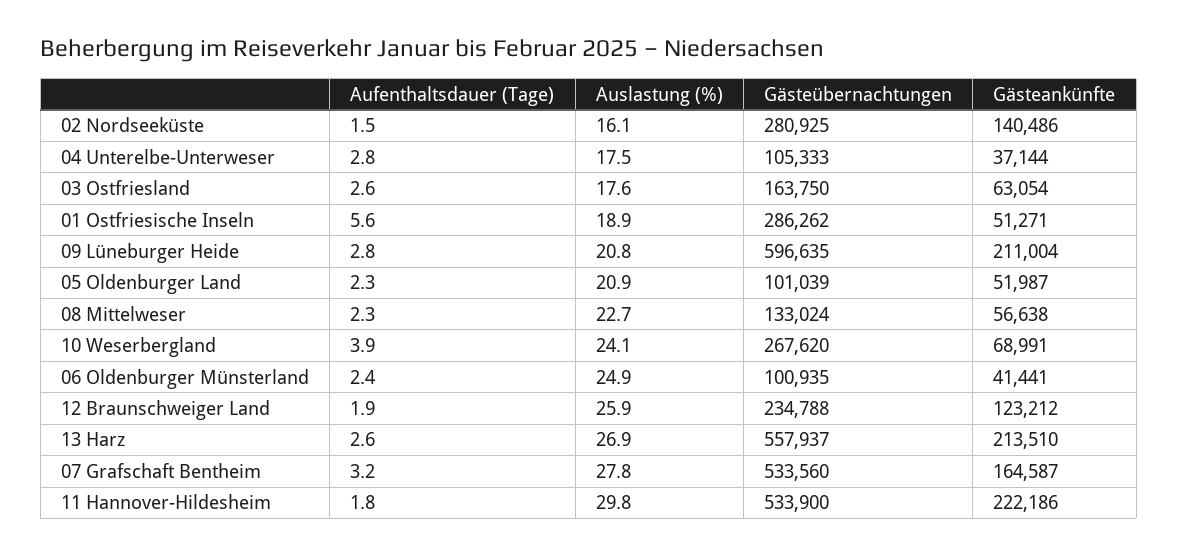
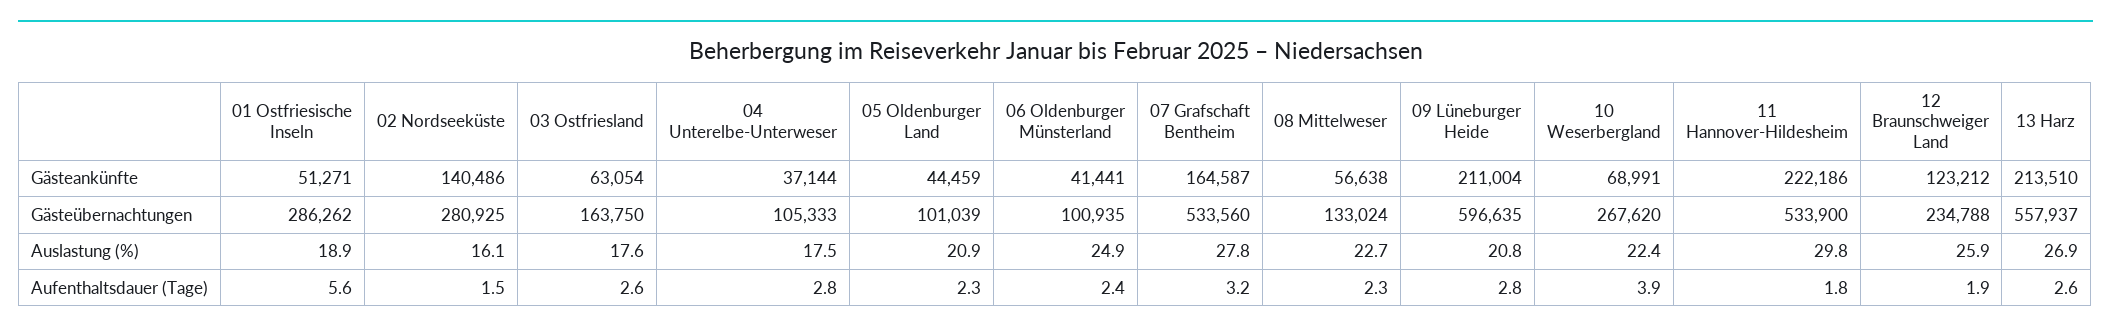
  {
    "Aufenthaltsdauer (Tage)": {
      "02 Nordseeküste": 1.5,
      "04 Unterelbe-Unterweser": 2.8,
      "03 Ostfriesland": 2.6,
      "01 Ostfriesische Inseln": 5.6,
      "09 Lüneburger Heide": 2.8,
      "05 Oldenburger Land": 2.3,
      "08 Mittelweser": 2.3,
      "10 Weserbergland": 3.9,
      "06 Oldenburger Münsterland": 2.4,
      "12 Braunschweiger Land": 1.9,
      "13 Harz": 2.6,
      "07 Grafschaft Bentheim": 3.2,
      "11 Hannover-Hildesheim": 1.8
    },
    "Auslastung (%)": {
      "02 Nordseeküste": 16.1,
      "04 Unterelbe-Unterweser": 17.5,
      "03 Ostfriesland": 17.6,
      "01 Ostfriesische Inseln": 18.9,
      "09 Lüneburger Heide": 20.8,
      "05 Oldenburger Land": 20.9,
      "08 Mittelweser": 22.7,
-     "10 Weserbergland": 24.1,
+     "10 Weserbergland": 22.4,
      "06 Oldenburger Münsterland": 24.9,
      "12 Braunschweiger Land": 25.9,
      "13 Harz": 26.9,
      "07 Grafschaft Bentheim": 27.8,
      "11 Hannover-Hildesheim": 29.8
    },
    "Gästeübernachtungen": {
      "02 Nordseeküste": 280925,
      "04 Unterelbe-Unterweser": 105333,
      "03 Ostfriesland": 163750,
      "01 Ostfriesische Inseln": 286262,
      "09 Lüneburger Heide": 596635,
      "05 Oldenburger Land": 101039,
      "08 Mittelweser": 133024,
      "10 Weserbergland": 267620,
      "06 Oldenburger Münsterland": 100935,
      "12 Braunschweiger Land": 234788,
      "13 Harz": 557937,
      "07 Grafschaft Bentheim": 533560,
      "11 Hannover-Hildesheim": 533900
    },
    "Gästeankünfte": {
      "02 Nordseeküste": 140486,
      "04 Unterelbe-Unterweser": 37144,
      "03 Ostfriesland": 63054,
      "01 Ostfriesische Inseln": 51271,
      "09 Lüneburger Heide": 211004,
-     "05 Oldenburger Land": 51987,
+     "05 Oldenburger Land": 44459,
      "08 Mittelweser": 56638,
      "10 Weserbergland": 68991,
      "06 Oldenburger Münsterland": 41441,
      "12 Braunschweiger Land": 123212,
      "13 Harz": 213510,
      "07 Grafschaft Bentheim": 164587,
      "11 Hannover-Hildesheim": 222186
    }
  }

